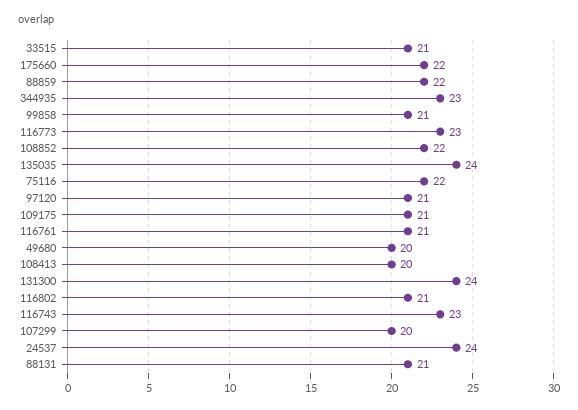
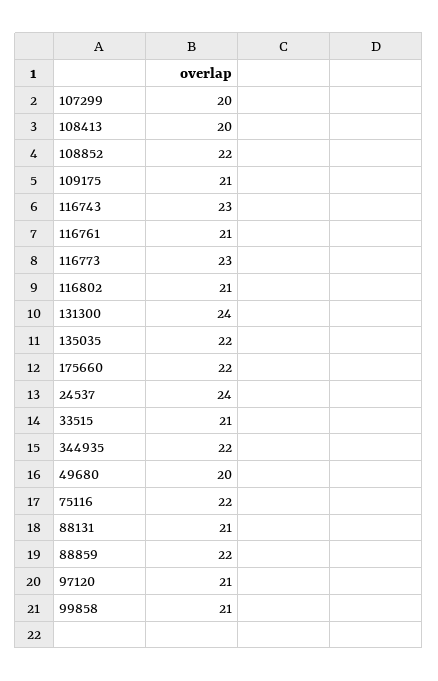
  {
    "33515": 21,
    "175660": 22,
    "88859": 22,
-   "344935": 23,
+   "344935": 22,
    "99858": 21,
    "116773": 23,
    "108852": 22,
-   "135035": 24,
+   "135035": 22,
    "75116": 22,
    "97120": 21,
    "109175": 21,
    "116761": 21,
    "49680": 20,
    "108413": 20,
    "131300": 24,
    "116802": 21,
    "116743": 23,
    "107299": 20,
    "24537": 24,
    "88131": 21
  }

